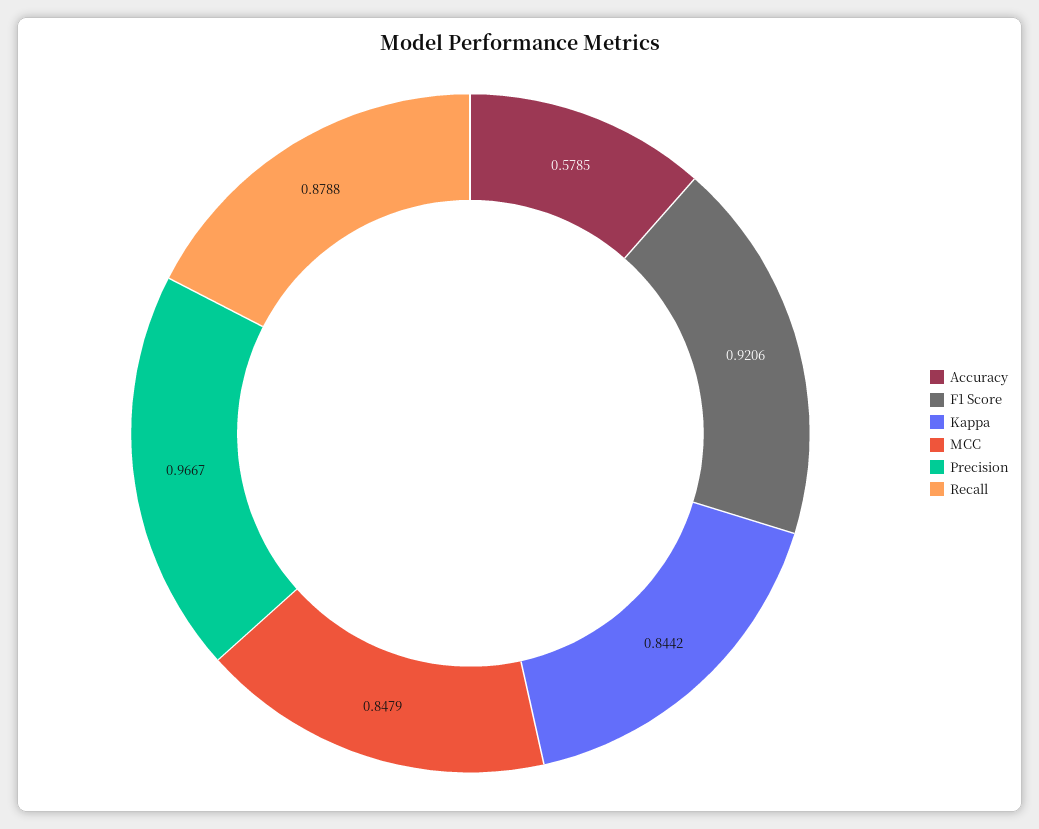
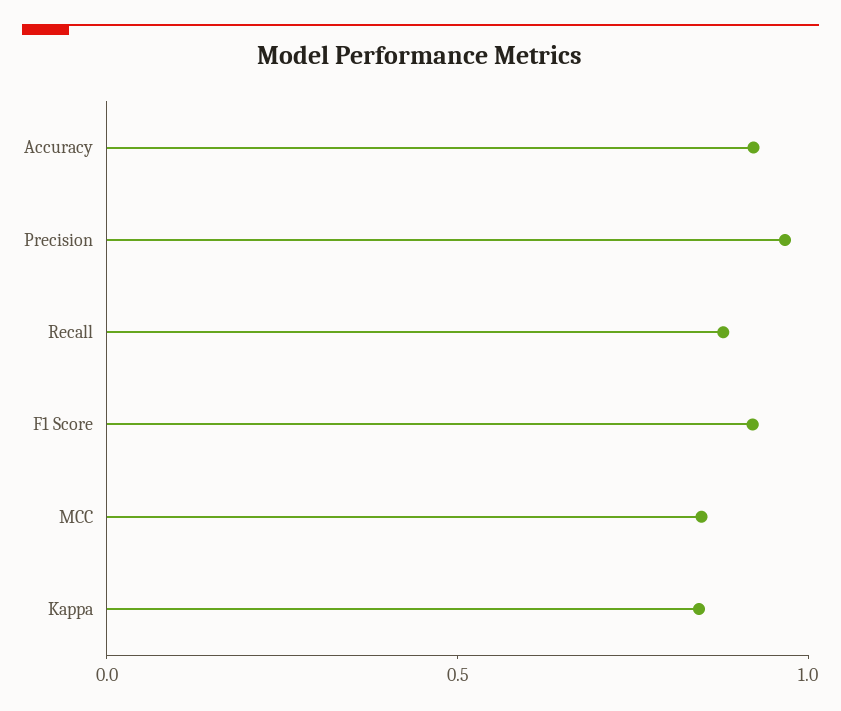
  {
-   "Accuracy": 0.5785,
+   "Accuracy": 0.9,
    "F1 Score": 0.9206,
    "Kappa": 0.8442,
    "MCC": 0.8479,
    "Precision": 0.9667,
    "Recall": 0.8788
  }

